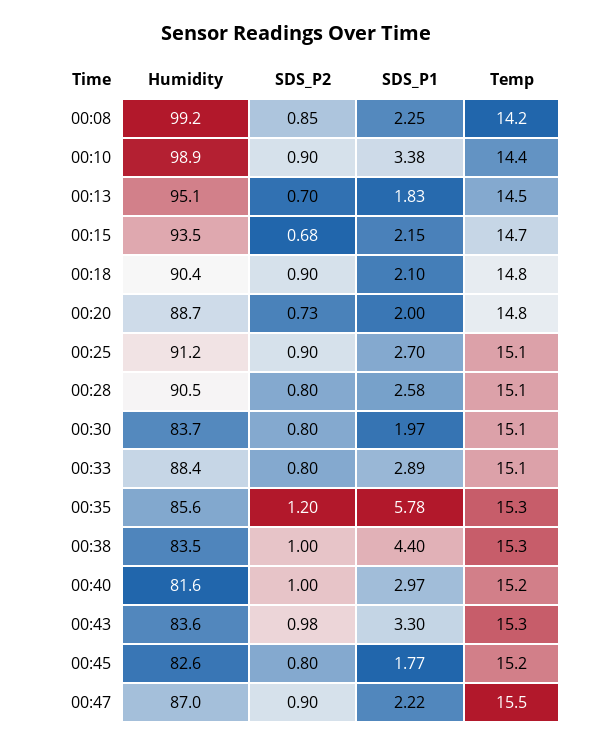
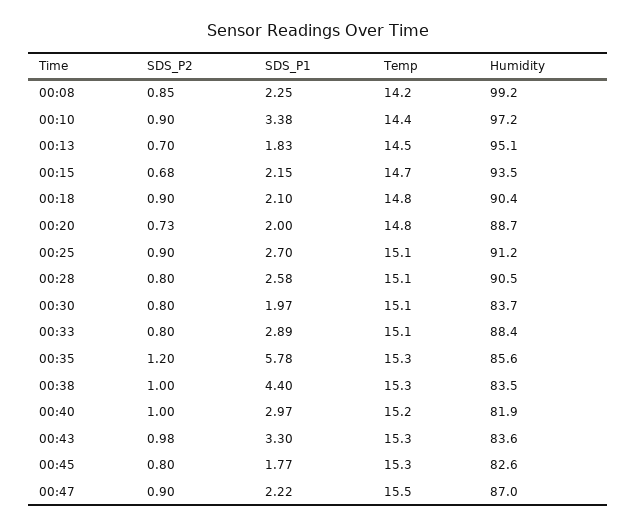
  {
    "Humidity": {
      "00:08": 99.2,
-     "00:10": 98.9,
+     "00:10": 97.2,
      "00:13": 95.1,
      "00:15": 93.5,
      "00:18": 90.4,
      "00:20": 88.7,
      "00:25": 91.2,
      "00:28": 90.5,
      "00:30": 83.7,
      "00:33": 88.4,
      "00:35": 85.6,
      "00:38": 83.5,
-     "00:40": 81.6,
+     "00:40": 81.9,
      "00:43": 83.6,
      "00:45": 82.6,
      "00:47": 87
    },
    "SDS_P2": {
      "00:08": 0.85,
      "00:10": 0.9,
      "00:13": 0.7,
      "00:15": 0.68,
      "00:18": 0.9,
      "00:20": 0.73,
      "00:25": 0.9,
      "00:28": 0.8,
      "00:30": 0.8,
      "00:33": 0.8,
      "00:35": 1.2,
      "00:38": 1,
      "00:40": 1,
      "00:43": 0.98,
      "00:45": 0.8,
      "00:47": 0.9
    },
    "SDS_P1": {
      "00:08": 2.25,
      "00:10": 3.38,
      "00:13": 1.83,
      "00:15": 2.15,
      "00:18": 2.1,
      "00:20": 2,
      "00:25": 2.7,
      "00:28": 2.58,
      "00:30": 1.97,
      "00:33": 2.89,
      "00:35": 5.78,
      "00:38": 4.4,
      "00:40": 2.97,
      "00:43": 3.3,
      "00:45": 1.77,
      "00:47": 2.22
    },
    "Temp": {
      "00:08": 14.2,
      "00:10": 14.4,
      "00:13": 14.5,
      "00:15": 14.7,
      "00:18": 14.8,
      "00:20": 14.8,
      "00:25": 15.1,
      "00:28": 15.1,
      "00:30": 15.1,
      "00:33": 15.1,
      "00:35": 15.3,
      "00:38": 15.3,
      "00:40": 15.2,
      "00:43": 15.3,
-     "00:45": 15.2,
+     "00:45": 15.3,
      "00:47": 15.5
    }
  }

